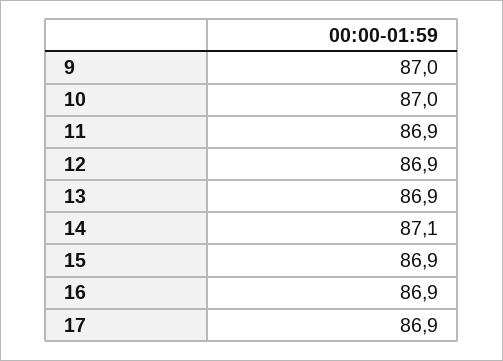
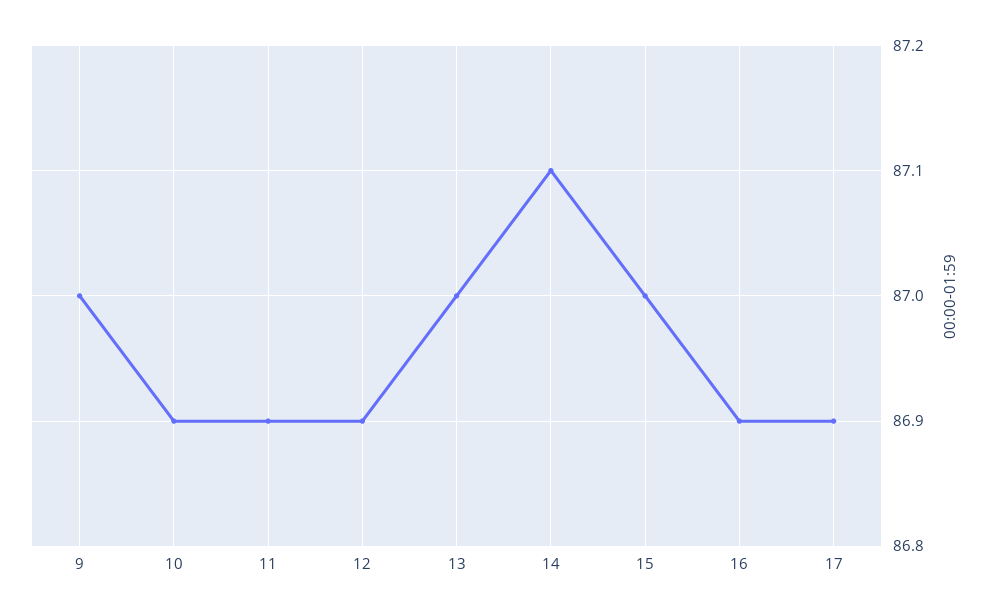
  {
    "9": 87,
-   "10": 87,
+   "10": 86.9,
    "11": 86.9,
    "12": 86.9,
-   "13": 86.9,
+   "13": 87,
    "14": 87.1,
-   "15": 86.9,
+   "15": 87,
    "16": 86.9,
    "17": 86.9
  }

